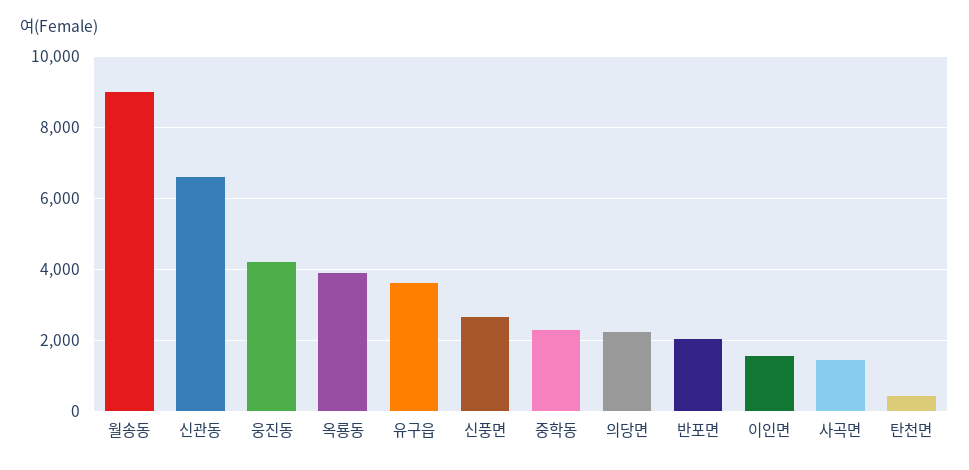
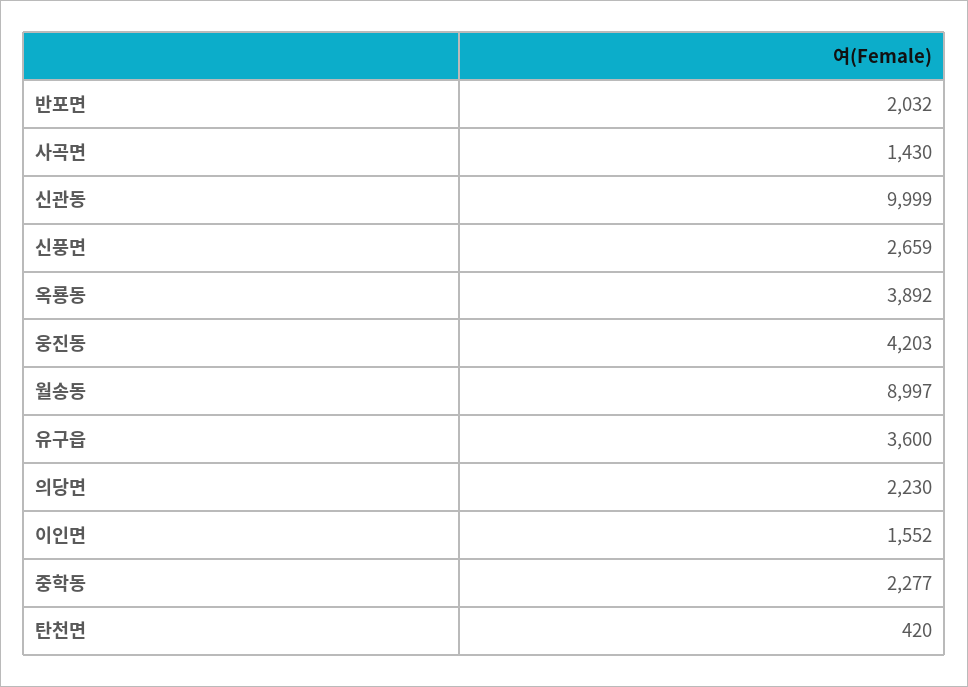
  {
    "월송동": 8997,
-   "신관동": 6600,
+   "신관동": 9999,
    "웅진동": 4203,
    "옥룡동": 3892,
    "유구읍": 3600,
    "신풍면": 2659,
    "중학동": 2277,
    "의당면": 2230,
    "반포면": 2032,
    "이인면": 1552,
    "사곡면": 1430,
    "탄천면": 420
  }

